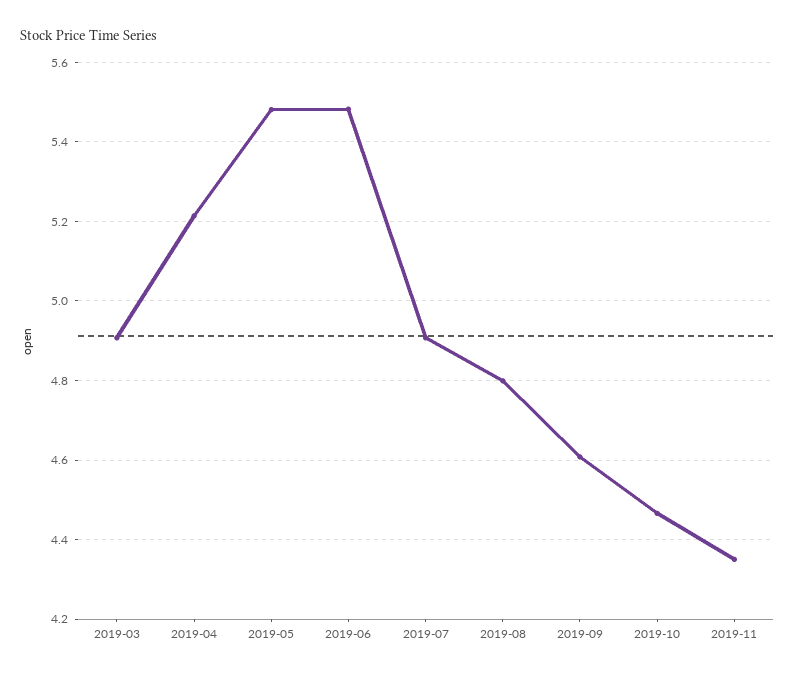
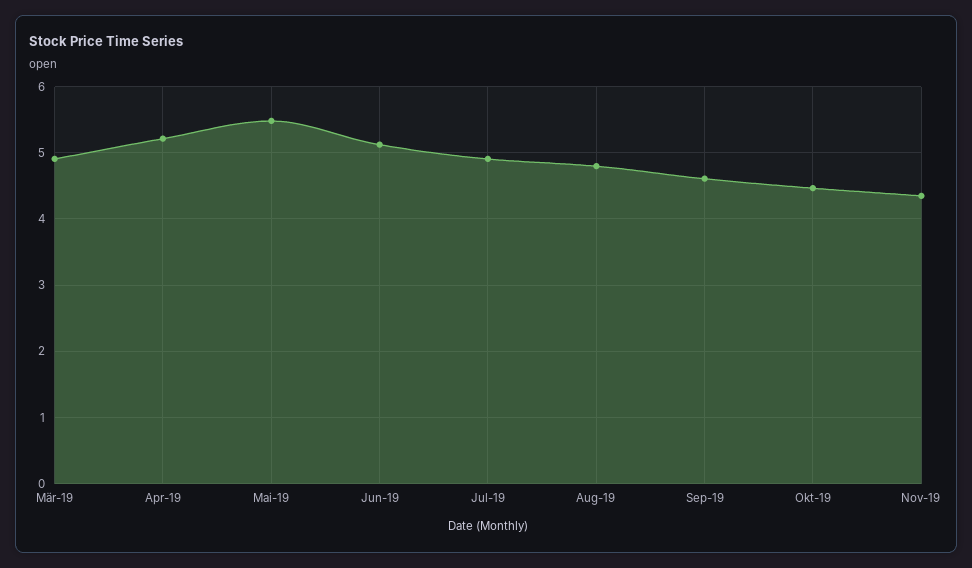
  {
    "2019-03": 4.9,
    "2019-04": 5.22,
    "2019-05": 5.48,
-   "2019-06": 5.48,
+   "2019-06": 5.1,
    "2019-07": 4.9,
    "2019-08": 4.8,
    "2019-09": 4.6,
    "2019-10": 4.46,
    "2019-11": 4.36
  }

